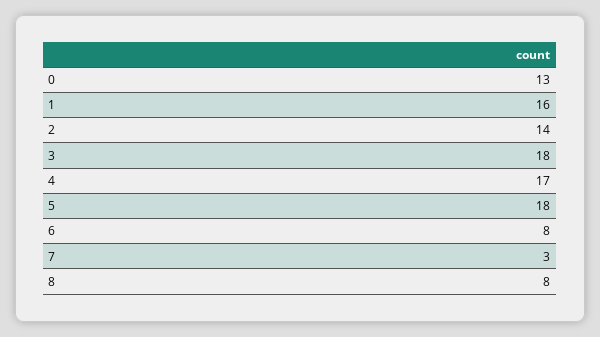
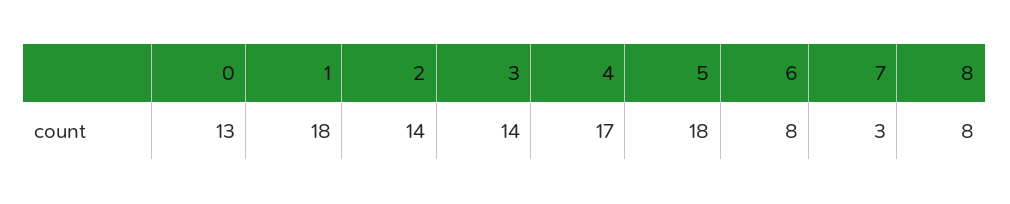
  {
    "0": 13,
-   "1": 16,
+   "1": 18,
    "2": 14,
-   "3": 18,
+   "3": 14,
    "4": 17,
    "5": 18,
    "6": 8,
    "7": 3,
    "8": 8
  }

